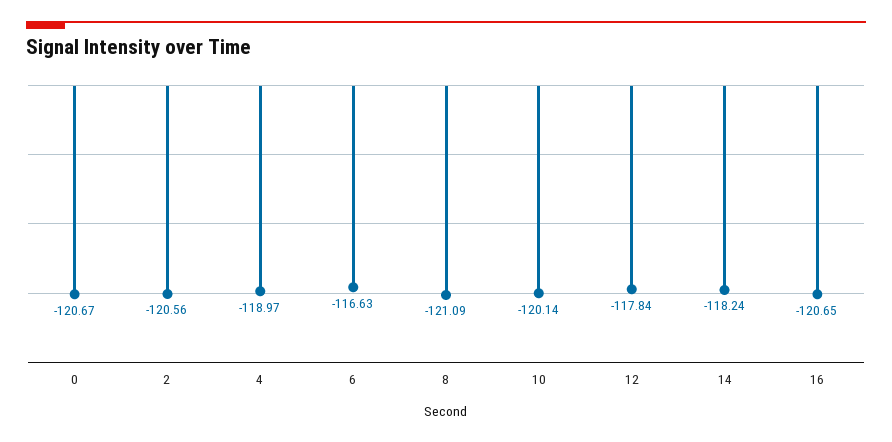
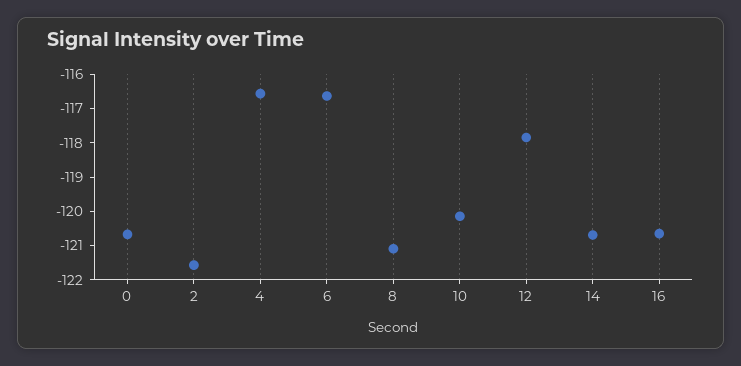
  {
    "0": -120.67,
-   "2": -120.56,
+   "2": -121.5,
-   "4": -118.97,
+   "4": -116.5,
    "6": -116.63,
    "8": -121.09,
    "10": -120.14,
    "12": -117.84,
-   "14": -118.24,
+   "14": -120.75,
    "16": -120.65
  }

